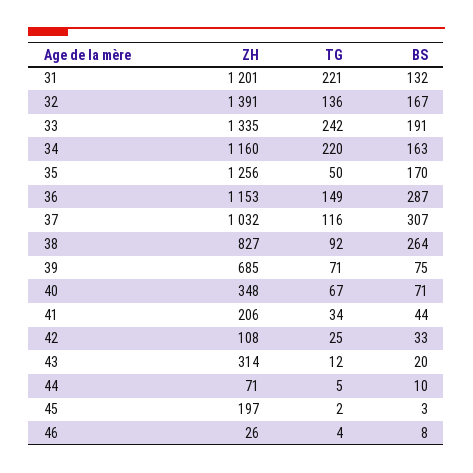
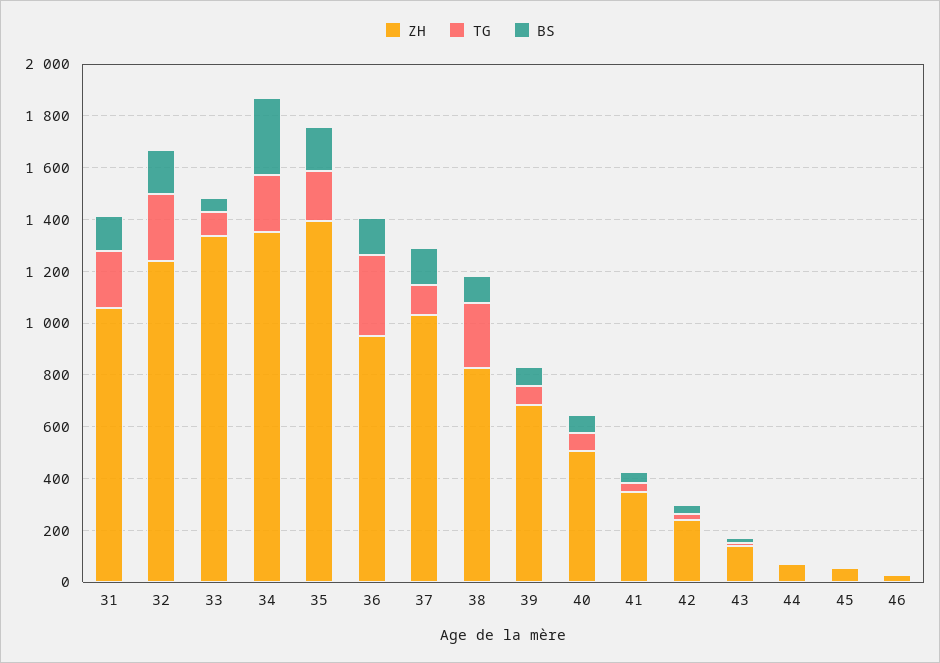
  {
    "ZH": {
-     "31": 1201,
+     "31": 1050,
-     "32": 1391,
+     "32": 1250,
      "33": 1335,
-     "34": 1160,
+     "34": 1350,
-     "35": 1256,
+     "35": 1400,
-     "36": 1153,
+     "36": 950,
      "37": 1032,
      "38": 827,
      "39": 685,
-     "40": 348,
+     "40": 500,
-     "41": 206,
+     "41": 350,
-     "42": 108,
+     "42": 250,
-     "43": 314,
+     "43": 150,
      "44": 71,
-     "45": 197,
+     "45": 50,
      "46": 26
    },
    "TG": {
      "31": 221,
-     "32": 136,
+     "32": 250,
-     "33": 242,
+     "33": 100,
      "34": 220,
-     "35": 50,
+     "35": 200,
-     "36": 149,
+     "36": 300,
      "37": 116,
-     "38": 92,
+     "38": 250,
      "39": 71,
      "40": 67,
      "41": 34,
      "42": 25,
      "43": 12,
      "44": 5,
      "45": 2,
      "46": 4
    },
    "BS": {
      "31": 132,
      "32": 167,
-     "33": 191,
+     "33": 50,
-     "34": 163,
+     "34": 300,
      "35": 170,
-     "36": 287,
+     "36": 150,
-     "37": 307,
+     "37": 150,
-     "38": 264,
+     "38": 100,
      "39": 75,
      "40": 71,
      "41": 44,
      "42": 33,
      "43": 20,
      "44": 10,
      "45": 3,
      "46": 8
    }
  }

